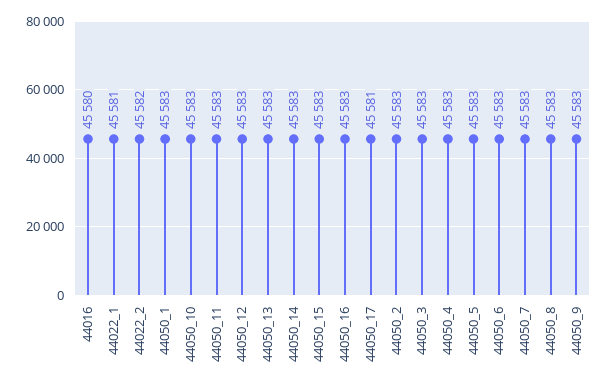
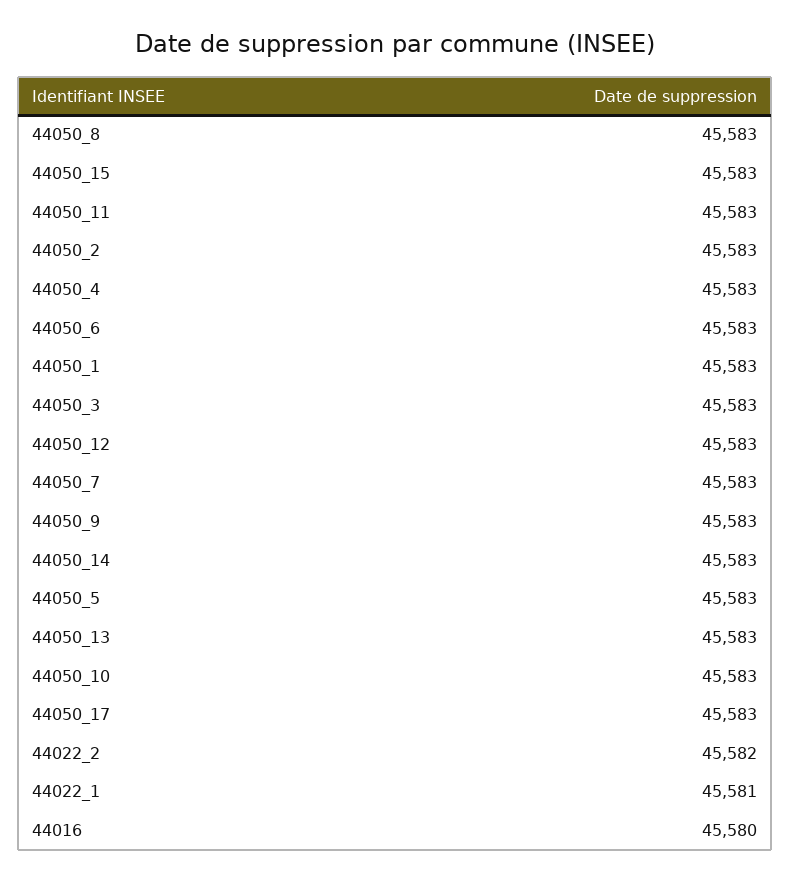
  {
    "44016": 45580,
    "44022_1": 45581,
    "44022_2": 45582,
    "44050_1": 45583,
    "44050_10": 45583,
    "44050_11": 45583,
    "44050_12": 45583,
    "44050_13": 45583,
    "44050_14": 45583,
    "44050_15": 45583,
-   "44050_16": 45583,
-   "44050_17": 45581,
+   "44050_17": 45583,
    "44050_2": 45583,
    "44050_3": 45583,
    "44050_4": 45583,
    "44050_5": 45583,
    "44050_6": 45583,
    "44050_7": 45583,
    "44050_8": 45583,
    "44050_9": 45583
  }

